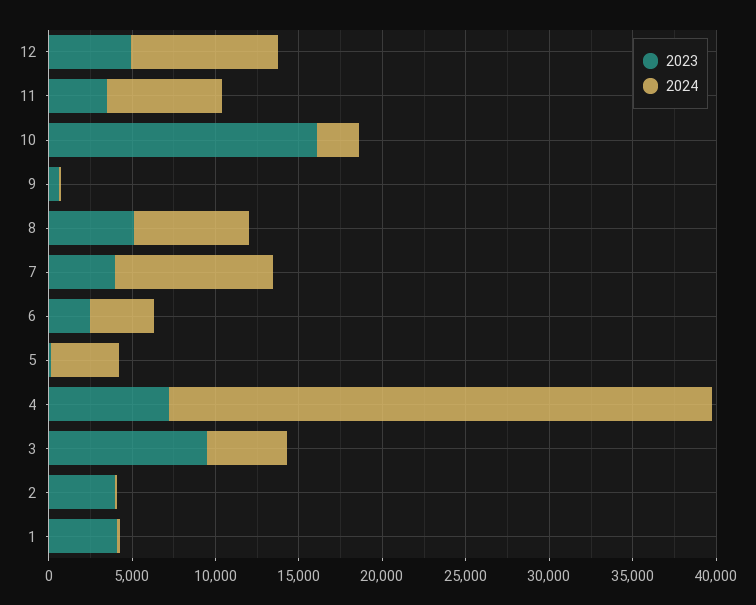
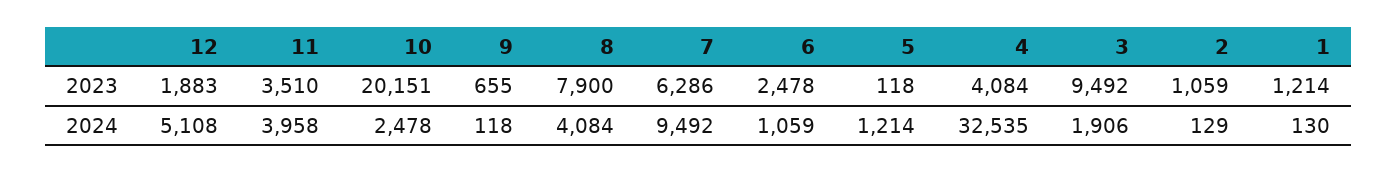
  {
    "2023": {
-     "12": 5000,
+     "12": 1883,
      "11": 3510,
-     "10": 16000,
+     "10": 20151,
      "9": 655,
-     "8": 5000,
+     "8": 7900,
-     "7": 4000,
+     "7": 6286,
      "6": 2478,
      "5": 118,
-     "4": 7000,
+     "4": 4084,
      "3": 9492,
-     "2": 4000,
+     "2": 1059,
-     "1": 4000
+     "1": 1214
    },
    "2024": {
-     "12": 9000,
+     "12": 5108,
-     "11": 7000,
+     "11": 3958,
      "10": 2478,
      "9": 118,
-     "8": 7000,
+     "8": 4084,
      "7": 9492,
-     "6": 4000,
+     "6": 1059,
-     "5": 4000,
+     "5": 1214,
      "4": 32535,
-     "3": 5000,
+     "3": 1906,
      "2": 129,
      "1": 130
    }
  }

